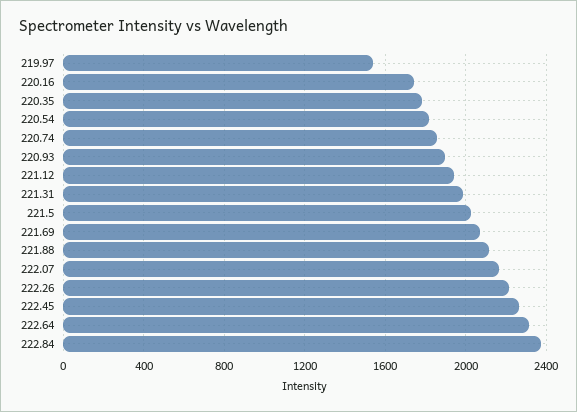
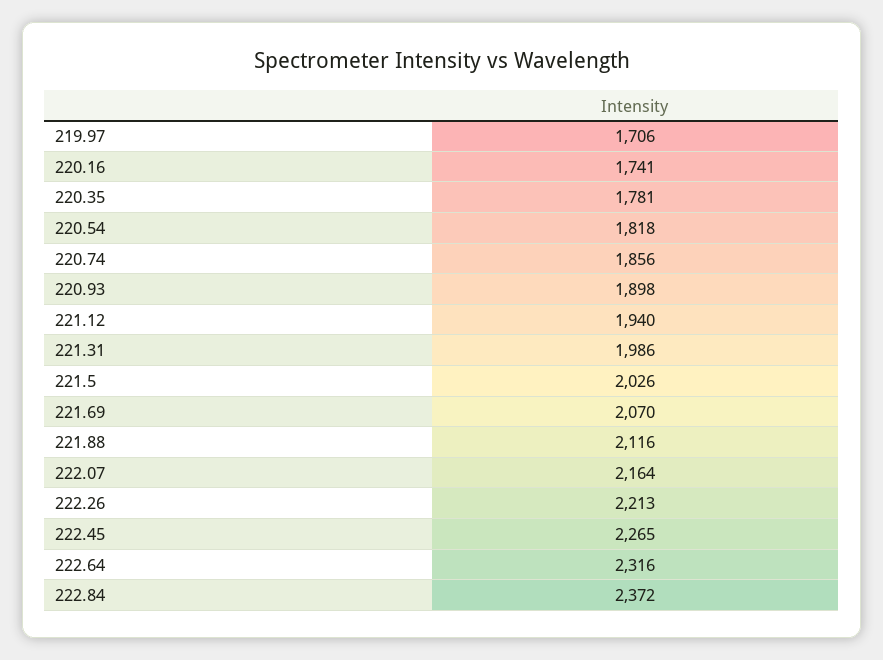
  {
-   "219.97": 1550,
+   "219.97": 1706,
    "220.16": 1741,
    "220.35": 1781,
    "220.54": 1818,
    "220.74": 1856,
    "220.93": 1898,
    "221.12": 1940,
    "221.31": 1986,
    "221.5": 2026,
    "221.69": 2070,
    "221.88": 2116,
    "222.07": 2164,
    "222.26": 2213,
    "222.45": 2265,
    "222.64": 2316,
    "222.84": 2372
  }

